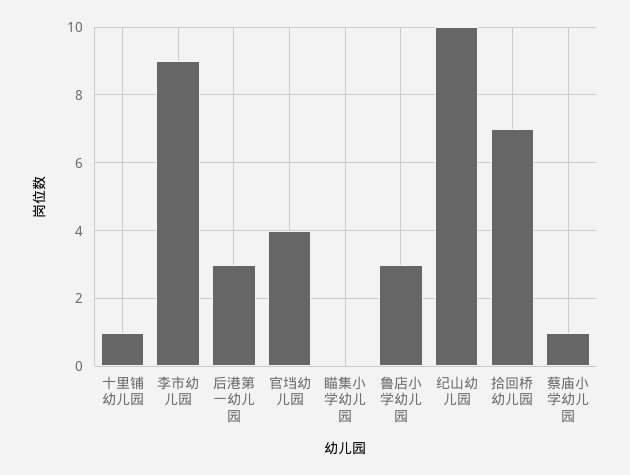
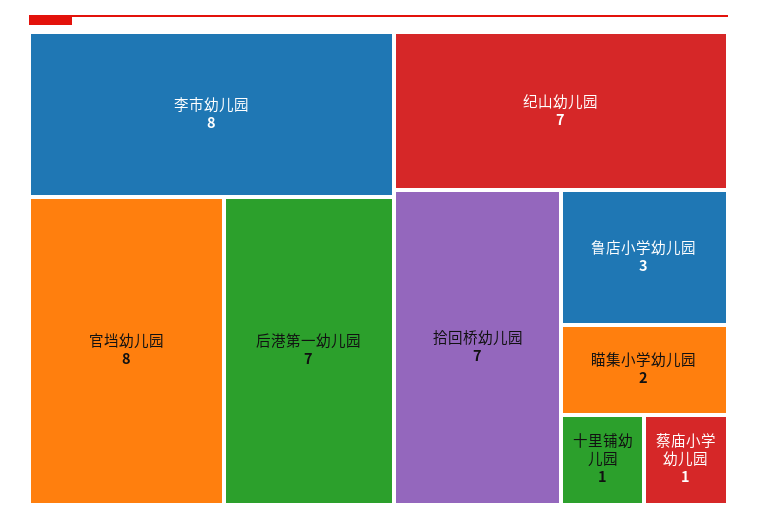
  {
    "十里铺幼儿园": 1,
-   "李市幼儿园": 9,
+   "李市幼儿园": 8,
-   "后港第一幼儿园": 3,
+   "后港第一幼儿园": 7,
-   "官垱幼儿园": 4,
+   "官垱幼儿园": 8,
-   "瞄集小学幼儿园": 0,
+   "瞄集小学幼儿园": 2,
    "鲁店小学幼儿园": 3,
-   "纪山幼儿园": 10,
+   "纪山幼儿园": 7,
    "拾回桥幼儿园": 7,
    "蔡庙小学幼儿园": 1
  }

